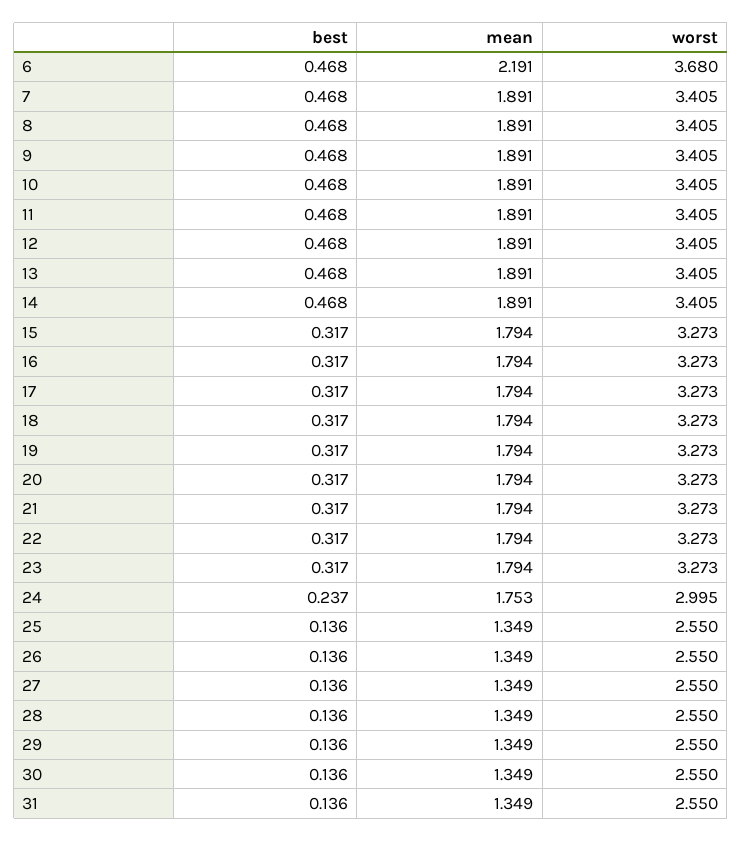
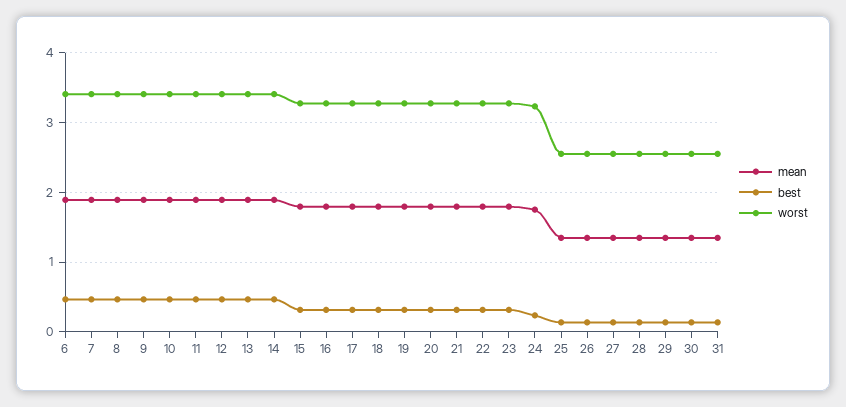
  {
    "best": {
      "6": 0.468,
      "7": 0.468,
      "8": 0.468,
      "9": 0.468,
      "10": 0.468,
      "11": 0.468,
      "12": 0.468,
      "13": 0.468,
      "14": 0.468,
      "15": 0.317,
      "16": 0.317,
      "17": 0.317,
      "18": 0.317,
      "19": 0.317,
      "20": 0.317,
      "21": 0.317,
      "22": 0.317,
      "23": 0.317,
      "24": 0.237,
      "25": 0.136,
      "26": 0.136,
      "27": 0.136,
      "28": 0.136,
      "29": 0.136,
      "30": 0.136,
      "31": 0.136
    },
    "mean": {
-     "6": 2.191,
+     "6": 1.9,
      "7": 1.891,
      "8": 1.891,
      "9": 1.891,
      "10": 1.891,
      "11": 1.891,
      "12": 1.891,
      "13": 1.891,
      "14": 1.891,
      "15": 1.794,
      "16": 1.794,
      "17": 1.794,
      "18": 1.794,
      "19": 1.794,
      "20": 1.794,
      "21": 1.794,
      "22": 1.794,
      "23": 1.794,
      "24": 1.753,
      "25": 1.349,
      "26": 1.349,
      "27": 1.349,
      "28": 1.349,
      "29": 1.349,
      "30": 1.349,
      "31": 1.349
    },
    "worst": {
-     "6": 3.68,
+     "6": 3.4,
      "7": 3.405,
      "8": 3.405,
      "9": 3.405,
      "10": 3.405,
      "11": 3.405,
      "12": 3.405,
      "13": 3.405,
      "14": 3.405,
      "15": 3.273,
      "16": 3.273,
      "17": 3.273,
      "18": 3.273,
      "19": 3.273,
      "20": 3.273,
      "21": 3.273,
      "22": 3.273,
      "23": 3.273,
-     "24": 2.995,
+     "24": 3.2,
      "25": 2.55,
      "26": 2.55,
      "27": 2.55,
      "28": 2.55,
      "29": 2.55,
      "30": 2.55,
      "31": 2.55
    }
  }

